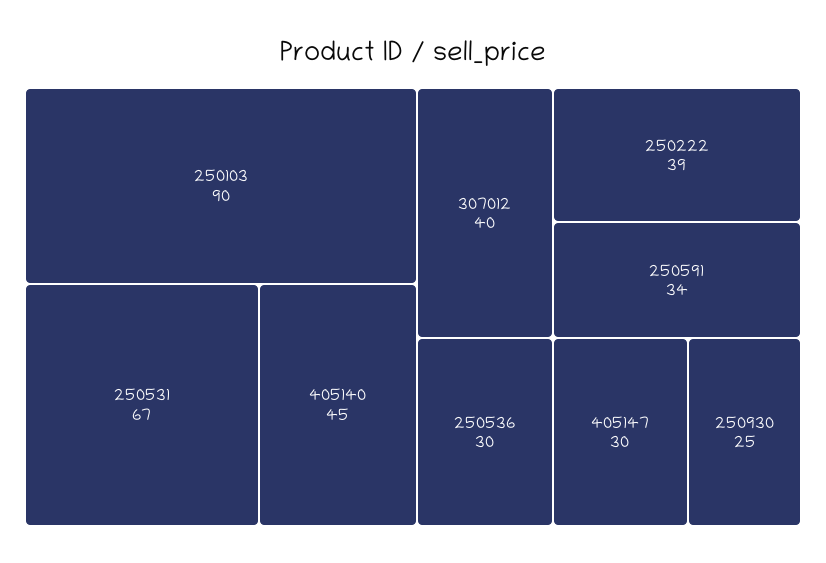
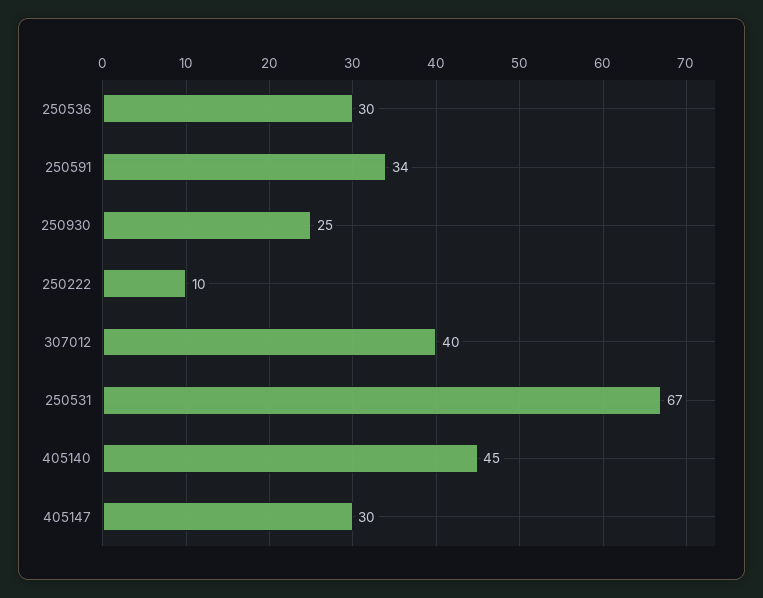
  {
-   "250103": 90,
    "250531": 67,
    "405140": 45,
    "307012": 40,
-   "250222": 39,
+   "250222": 10,
    "250591": 34,
    "250536": 30,
    "405147": 30,
    "250930": 25
  }

